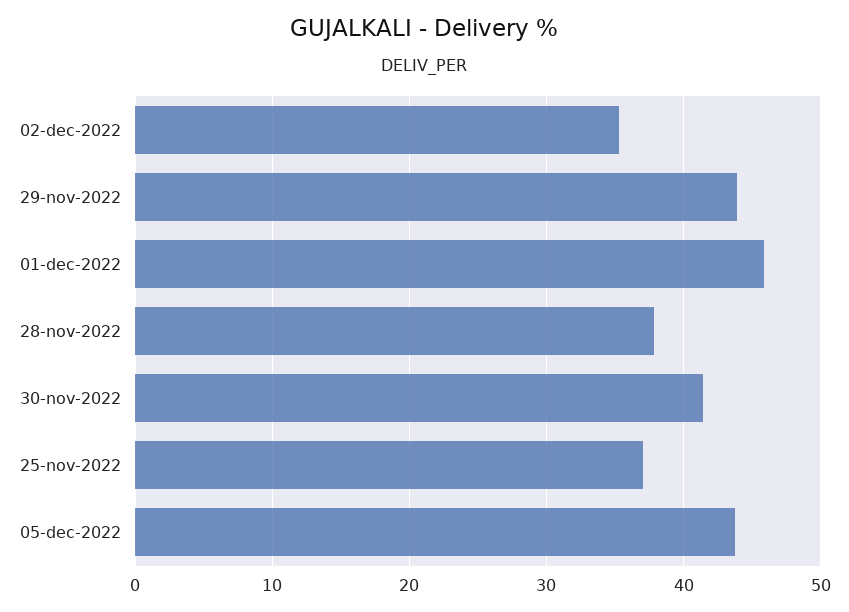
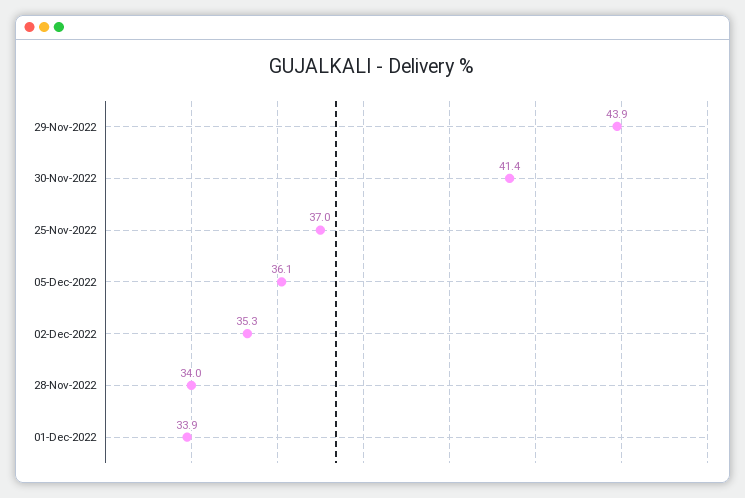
  {
    "02-dec-2022": 35.3,
    "29-nov-2022": 43.9,
-   "01-dec-2022": 46,
+   "01-dec-2022": 33.9,
-   "28-nov-2022": 38,
+   "28-nov-2022": 34,
    "30-nov-2022": 41.4,
    "25-nov-2022": 37,
-   "05-dec-2022": 44
+   "05-dec-2022": 36.1
  }

